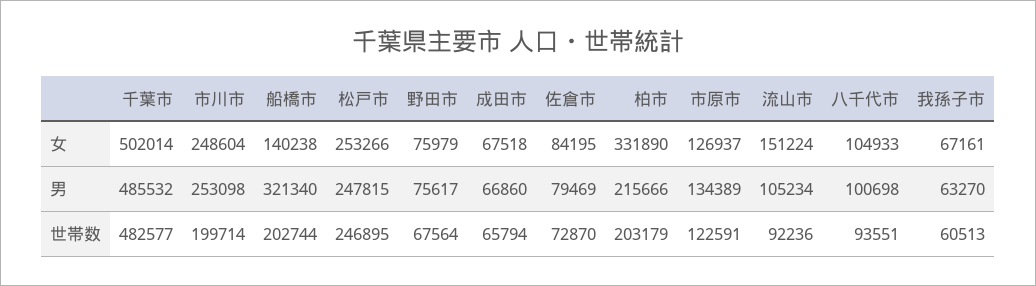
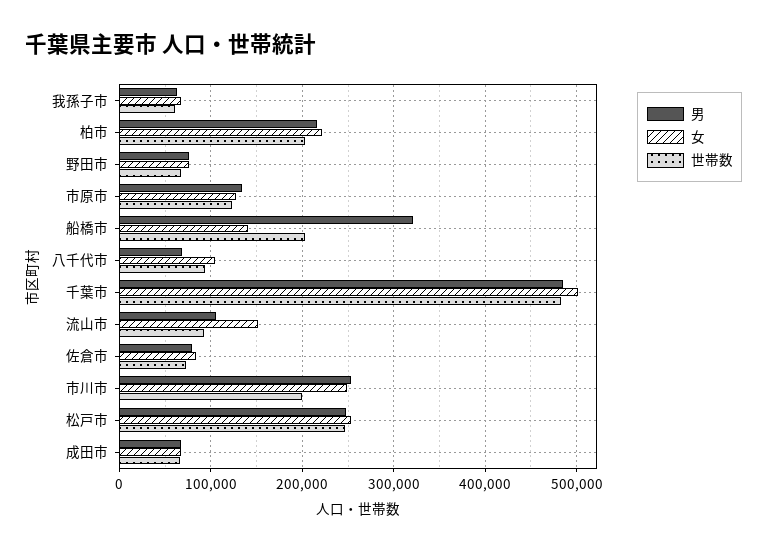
  {
    "女": {
      "千葉市": 502014,
      "市川市": 248604,
      "船橋市": 140238,
      "松戸市": 253266,
      "野田市": 75979,
      "成田市": 67518,
      "佐倉市": 84195,
-     "柏市": 331890,
+     "柏市": 220000,
      "市原市": 126937,
      "流山市": 151224,
      "八千代市": 104933,
      "我孫子市": 67161
    },
    "男": {
      "千葉市": 485532,
      "市川市": 253098,
      "船橋市": 321340,
      "松戸市": 247815,
      "野田市": 75617,
      "成田市": 66860,
      "佐倉市": 79469,
      "柏市": 215666,
      "市原市": 134389,
      "流山市": 105234,
-     "八千代市": 100698,
+     "八千代市": 70000,
      "我孫子市": 63270
    },
    "世帯数": {
      "千葉市": 482577,
      "市川市": 199714,
      "船橋市": 202744,
      "松戸市": 246895,
      "野田市": 67564,
      "成田市": 65794,
      "佐倉市": 72870,
      "柏市": 203179,
      "市原市": 122591,
      "流山市": 92236,
      "八千代市": 93551,
      "我孫子市": 60513
    }
  }

